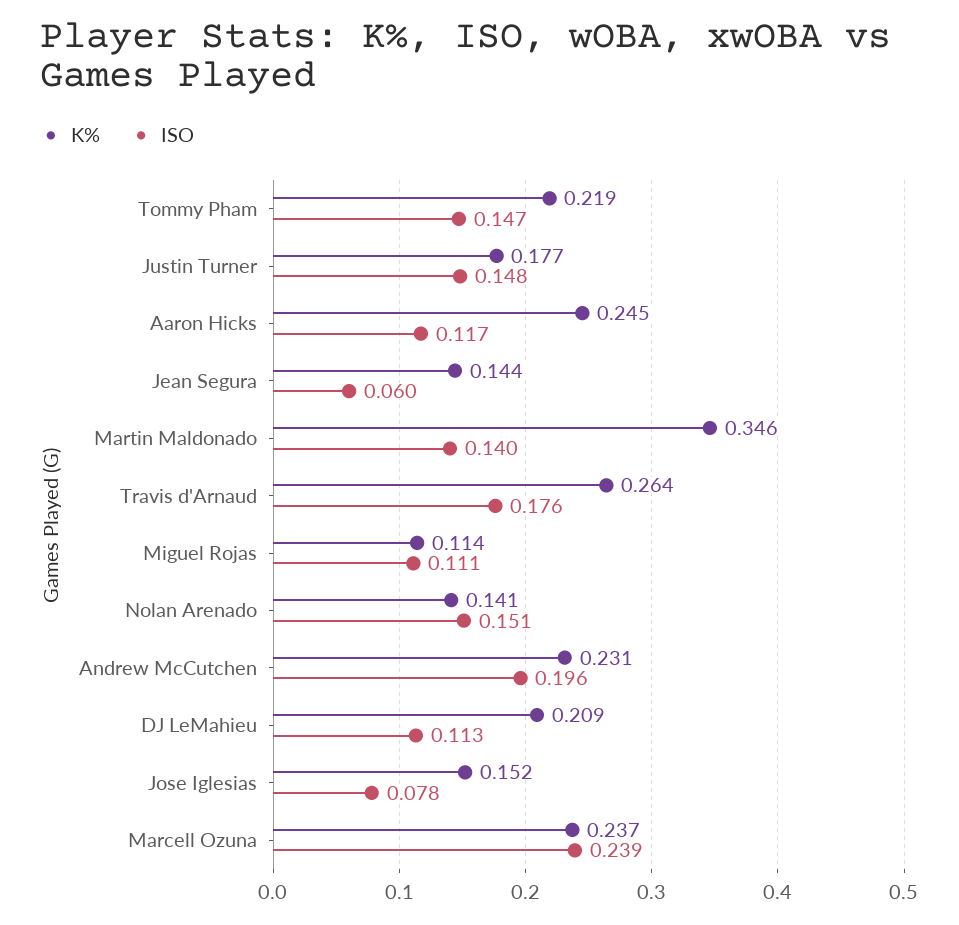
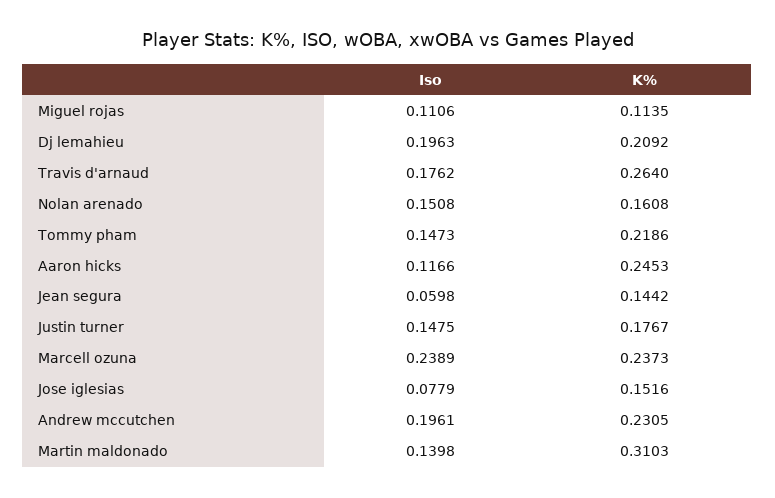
  {
    "K%": {
      "Tommy Pham": 0.2186,
      "Justin Turner": 0.1767,
      "Aaron Hicks": 0.2453,
      "Jean Segura": 0.1442,
-     "Martin Maldonado": 0.346,
+     "Martin Maldonado": 0.3103,
      "Travis d'Arnaud": 0.264,
      "Miguel Rojas": 0.1135,
-     "Nolan Arenado": 0.141,
+     "Nolan Arenado": 0.1608,
      "Andrew McCutchen": 0.2305,
      "DJ LeMahieu": 0.2092,
      "Jose Iglesias": 0.1516,
      "Marcell Ozuna": 0.2373
    },
    "ISO": {
      "Tommy Pham": 0.1473,
      "Justin Turner": 0.1475,
      "Aaron Hicks": 0.1166,
      "Jean Segura": 0.0598,
      "Martin Maldonado": 0.1398,
      "Travis d'Arnaud": 0.1762,
      "Miguel Rojas": 0.1106,
      "Nolan Arenado": 0.1508,
      "Andrew McCutchen": 0.1961,
-     "DJ LeMahieu": 0.113,
+     "DJ LeMahieu": 0.1963,
      "Jose Iglesias": 0.0779,
      "Marcell Ozuna": 0.2389
    }
  }

